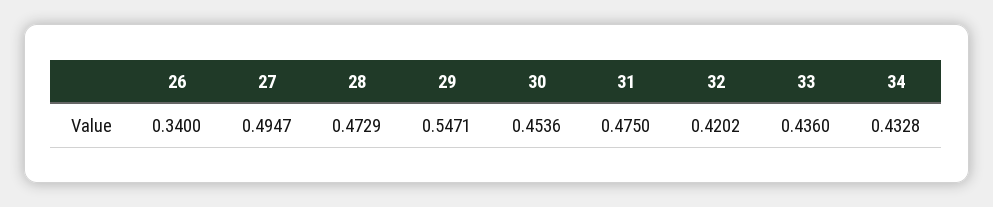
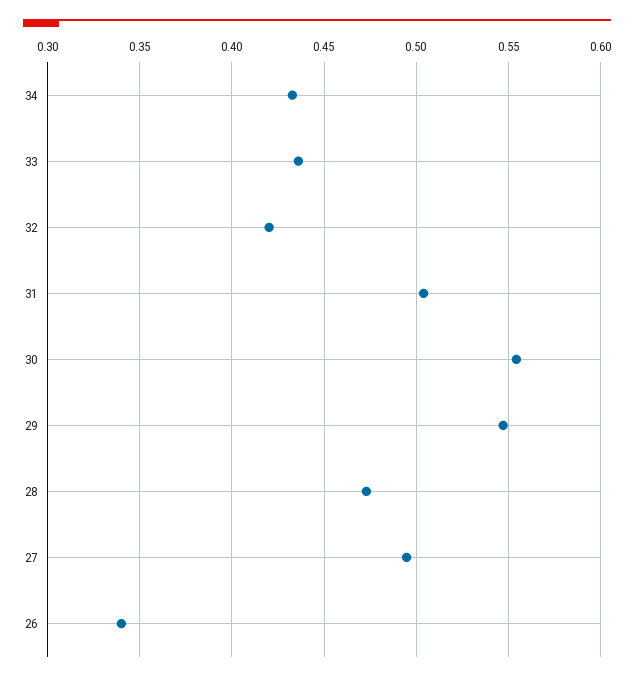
  {
    "26": 0.34,
    "27": 0.4947,
    "28": 0.4729,
    "29": 0.5471,
-   "30": 0.4536,
+   "30": 0.555,
-   "31": 0.475,
+   "31": 0.505,
    "32": 0.4202,
    "33": 0.436,
    "34": 0.4328
  }

